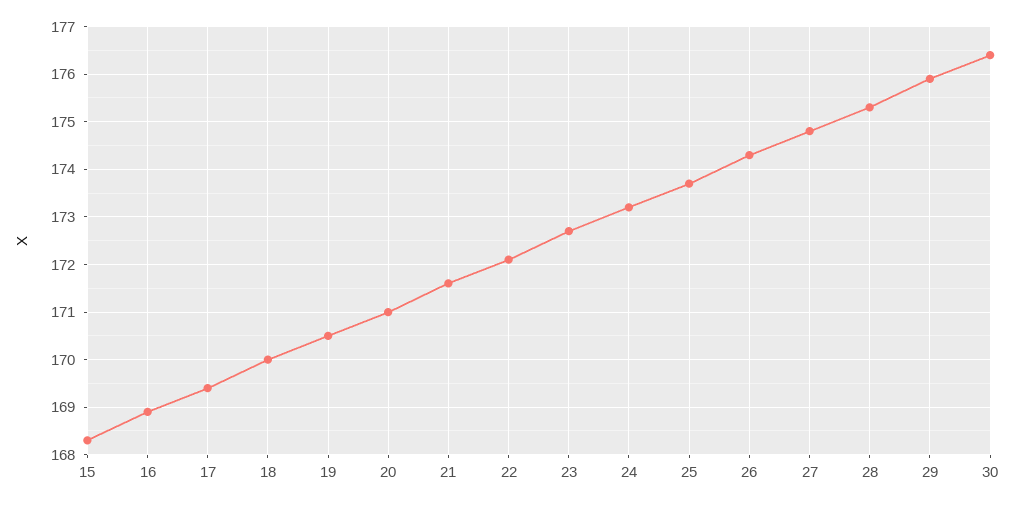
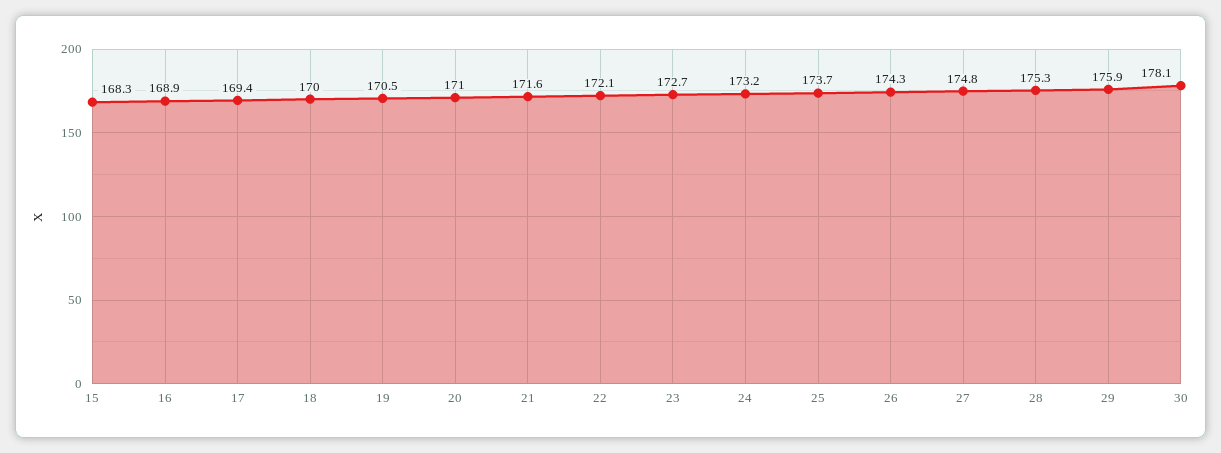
  {
    "15": 168.3,
    "16": 168.9,
    "17": 169.4,
    "18": 170,
    "19": 170.5,
    "20": 171,
    "21": 171.6,
    "22": 172.1,
    "23": 172.7,
    "24": 173.2,
    "25": 173.7,
    "26": 174.3,
    "27": 174.8,
    "28": 175.3,
    "29": 175.9,
-   "30": 176.5
+   "30": 178.1
  }

